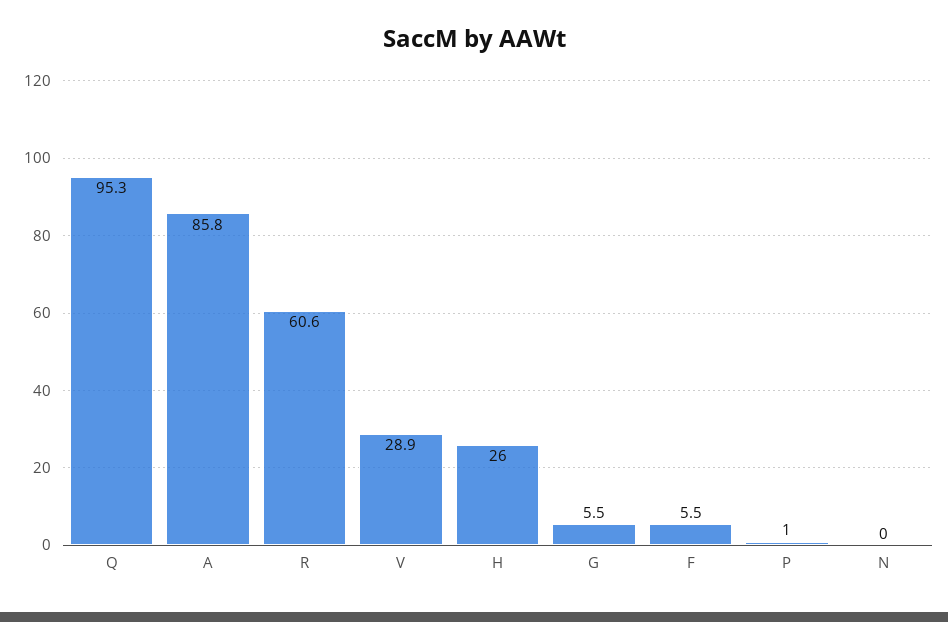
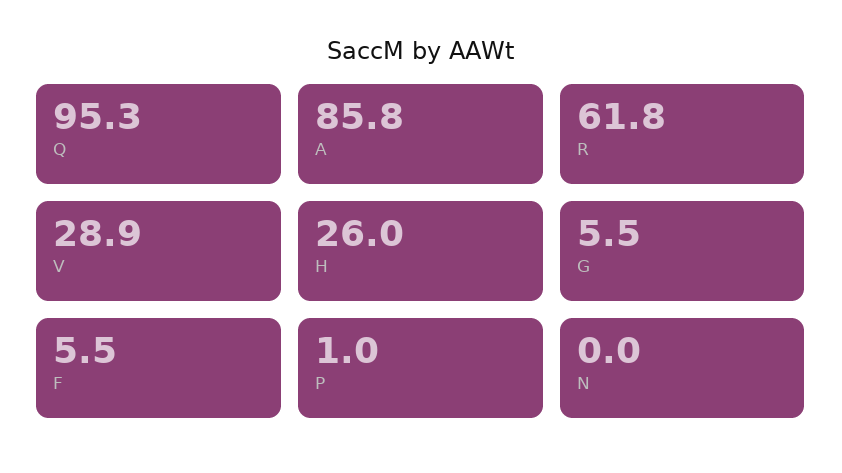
  {
    "Q": 95.3,
    "A": 85.8,
-   "R": 60.6,
+   "R": 61.8,
    "V": 28.9,
    "H": 26,
    "G": 5.5,
    "F": 5.5,
    "P": 1,
    "N": 0
  }

